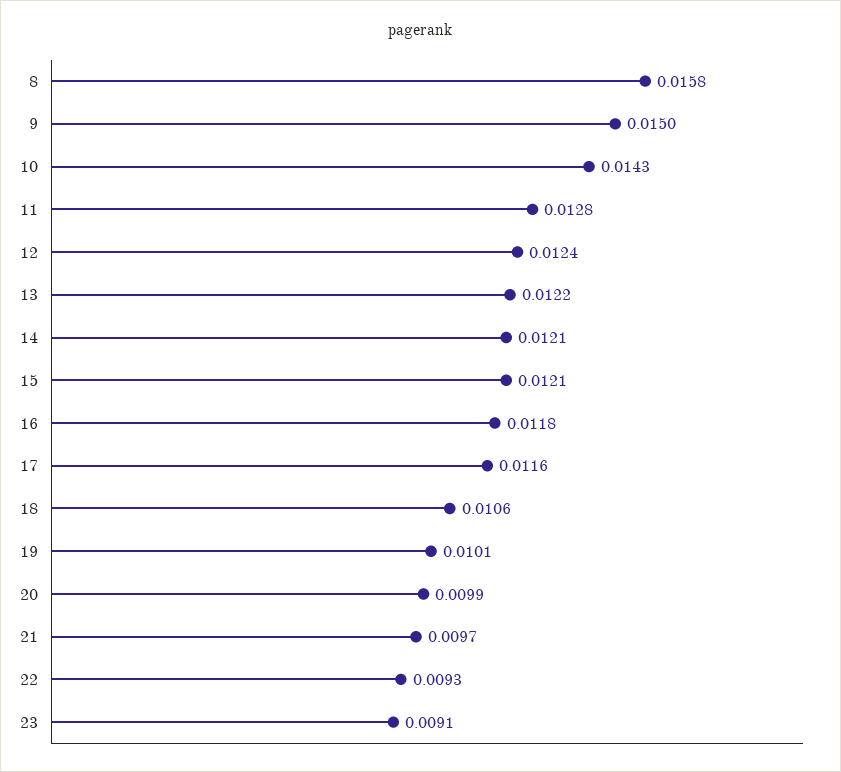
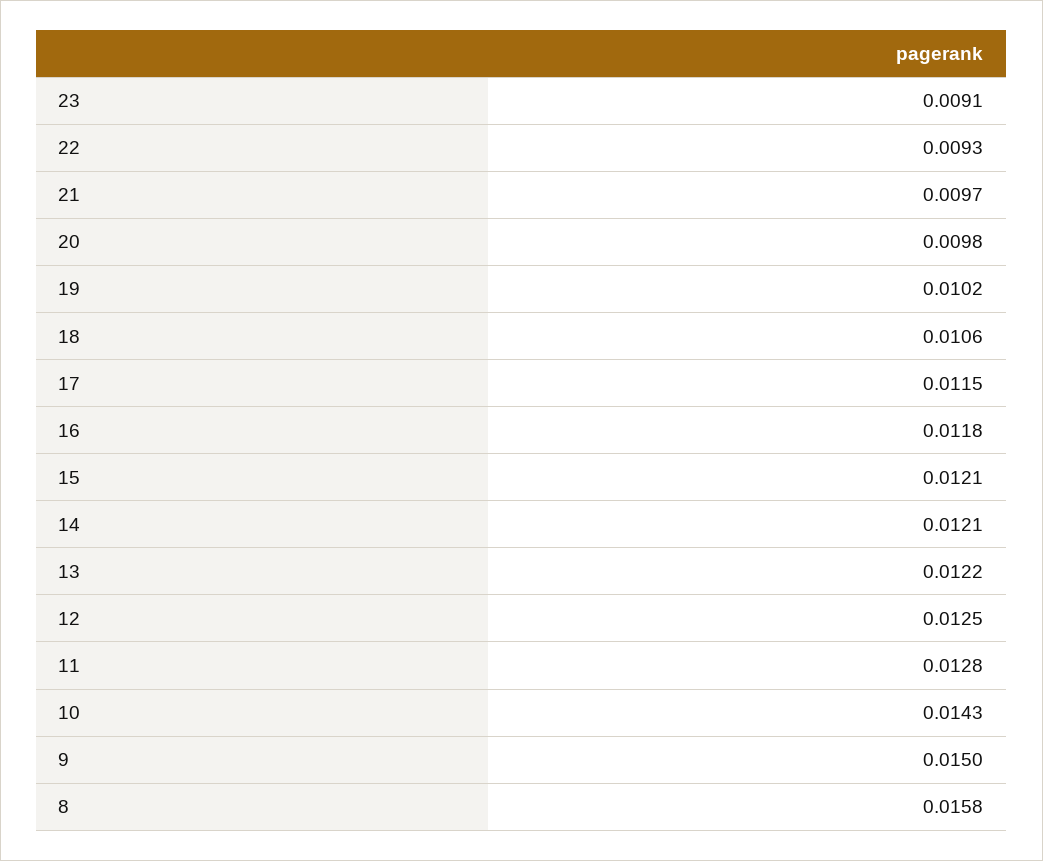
  {
    "8": 0.0158,
    "9": 0.015,
    "10": 0.0143,
    "11": 0.0128,
-   "12": 0.0124,
+   "12": 0.0125,
    "13": 0.0122,
    "14": 0.0121,
    "15": 0.0121,
    "16": 0.0118,
-   "17": 0.0116,
+   "17": 0.0115,
    "18": 0.0106,
-   "19": 0.0101,
+   "19": 0.0102,
-   "20": 0.0099,
+   "20": 0.0098,
    "21": 0.0097,
    "22": 0.0093,
    "23": 0.0091
  }

